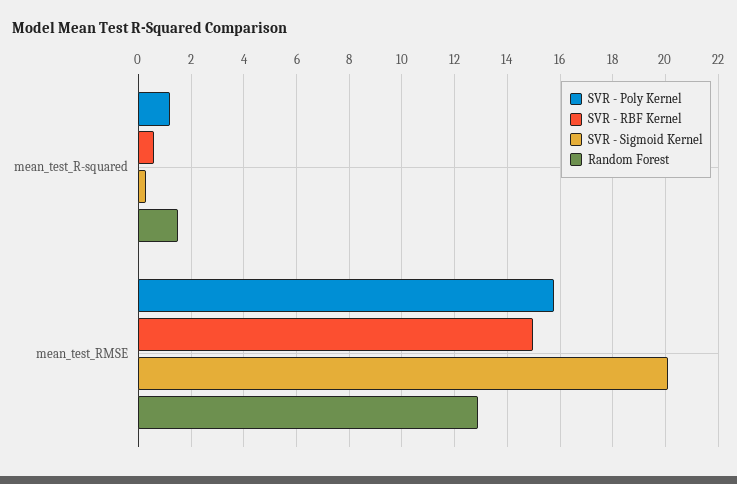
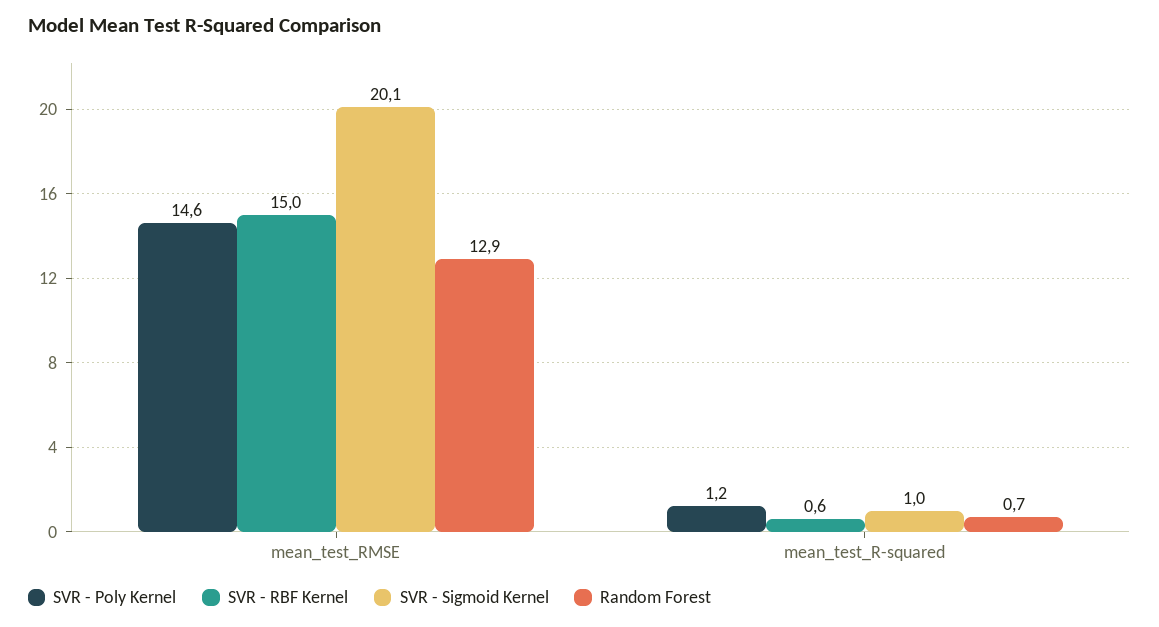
  {
    "SVR - Poly Kernel": {
      "mean_test_R-squared": 1.2,
-     "mean_test_RMSE": 15.75
+     "mean_test_RMSE": 14.6
    },
    "SVR - RBF Kernel": {
      "mean_test_R-squared": 0.6,
      "mean_test_RMSE": 15
    },
    "SVR - Sigmoid Kernel": {
-     "mean_test_R-squared": 0.25,
+     "mean_test_R-squared": 1,
      "mean_test_RMSE": 20.1
    },
    "Random Forest": {
-     "mean_test_R-squared": 1.5,
+     "mean_test_R-squared": 0.7,
      "mean_test_RMSE": 12.9
    }
  }

